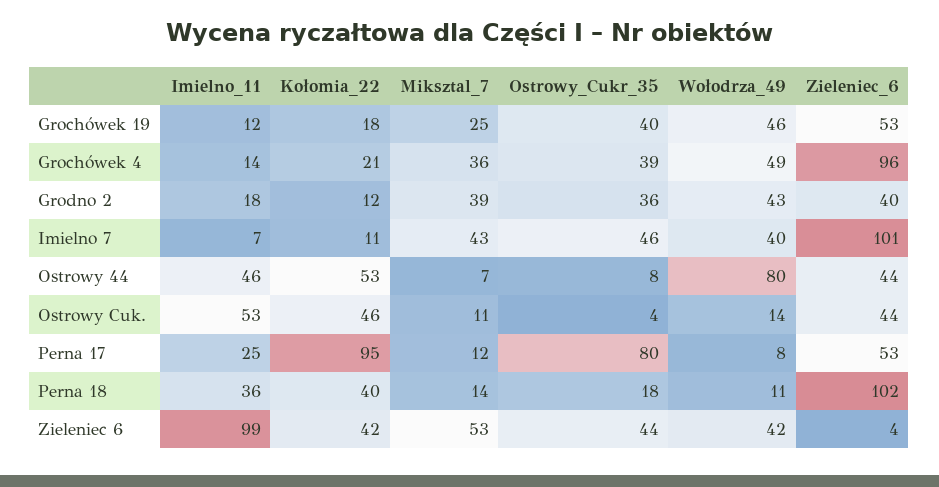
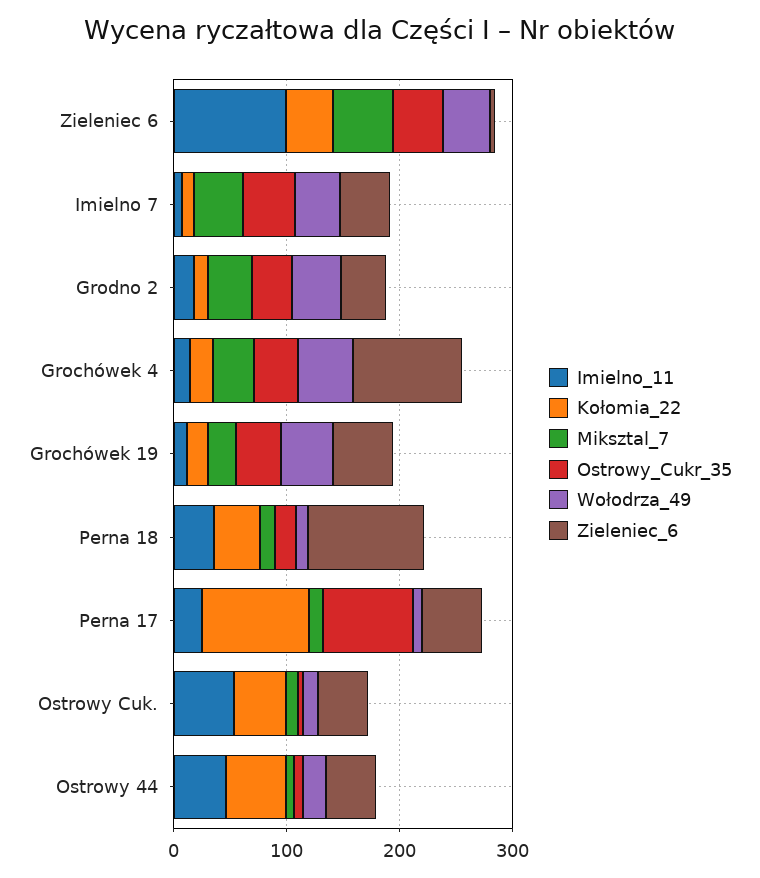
  {
    "Imielno_11": {
      "Grochówek 19": 12,
      "Grochówek 4": 14,
      "Grodno 2": 18,
      "Imielno 7": 7,
      "Ostrowy 44": 46,
      "Ostrowy Cuk.": 53,
      "Perna 17": 25,
      "Perna 18": 36,
      "Zieleniec 6": 99
    },
    "Kołomia_22": {
      "Grochówek 19": 18,
      "Grochówek 4": 21,
      "Grodno 2": 12,
      "Imielno 7": 11,
      "Ostrowy 44": 53,
      "Ostrowy Cuk.": 46,
      "Perna 17": 95,
      "Perna 18": 40,
      "Zieleniec 6": 42
    },
    "Miksztal_7": {
      "Grochówek 19": 25,
      "Grochówek 4": 36,
      "Grodno 2": 39,
      "Imielno 7": 43,
      "Ostrowy 44": 7,
      "Ostrowy Cuk.": 11,
      "Perna 17": 12,
      "Perna 18": 14,
      "Zieleniec 6": 53
    },
    "Ostrowy_Cukr_35": {
      "Grochówek 19": 40,
      "Grochówek 4": 39,
      "Grodno 2": 36,
      "Imielno 7": 46,
      "Ostrowy 44": 8,
      "Ostrowy Cuk.": 4,
      "Perna 17": 80,
      "Perna 18": 18,
      "Zieleniec 6": 44
    },
    "Wołodrza_49": {
      "Grochówek 19": 46,
      "Grochówek 4": 49,
      "Grodno 2": 43,
      "Imielno 7": 40,
-     "Ostrowy 44": 80,
+     "Ostrowy 44": 20,
      "Ostrowy Cuk.": 14,
      "Perna 17": 8,
      "Perna 18": 11,
      "Zieleniec 6": 42
    },
    "Zieleniec_6": {
      "Grochówek 19": 53,
      "Grochówek 4": 96,
      "Grodno 2": 40,
-     "Imielno 7": 101,
+     "Imielno 7": 40,
      "Ostrowy 44": 44,
      "Ostrowy Cuk.": 44,
      "Perna 17": 53,
      "Perna 18": 102,
      "Zieleniec 6": 4
    }
  }

